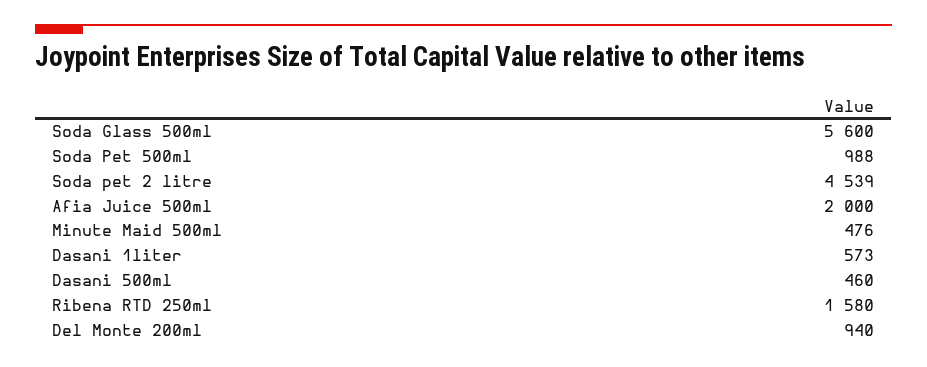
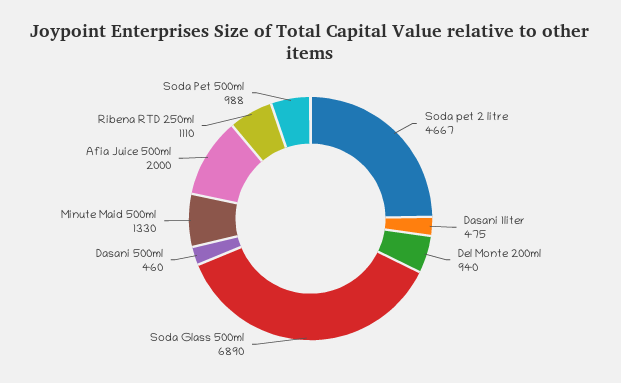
  {
-   "Soda Glass 500ml": 5600,
+   "Soda Glass 500ml": 6890,
    "Soda Pet 500ml": 988,
-   "Soda pet 2 litre": 4539,
+   "Soda pet 2 litre": 4667,
    "Afia Juice 500ml": 2000,
-   "Minute Maid 500ml": 476,
+   "Minute Maid 500ml": 1330,
-   "Dasani 1liter": 573,
+   "Dasani 1liter": 475,
    "Dasani 500ml": 460,
-   "Ribena RTD 250ml": 1580,
+   "Ribena RTD 250ml": 1110,
    "Del Monte 200ml": 940
  }

